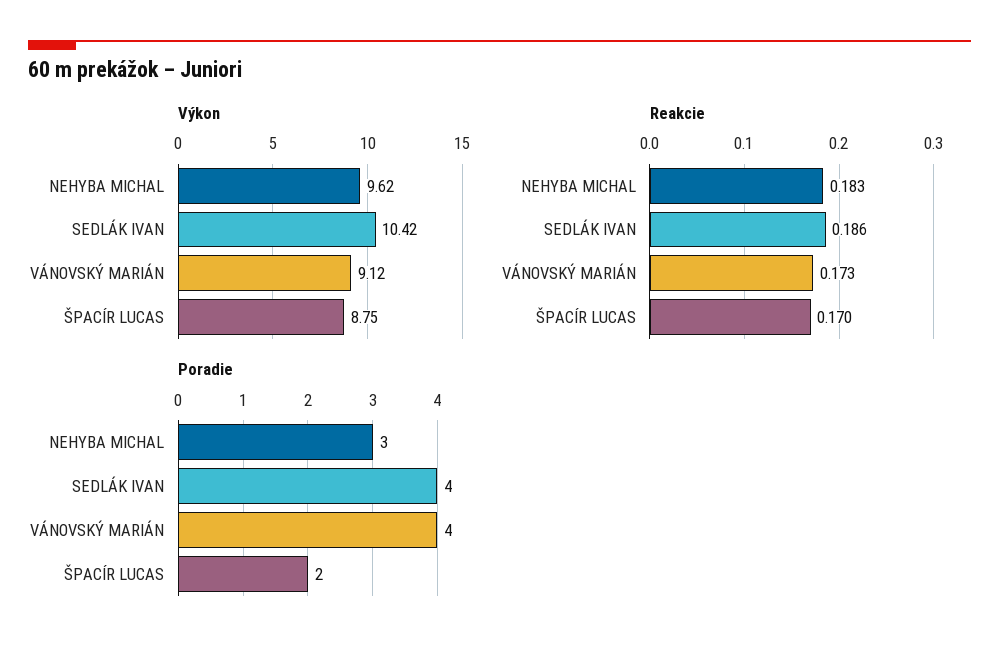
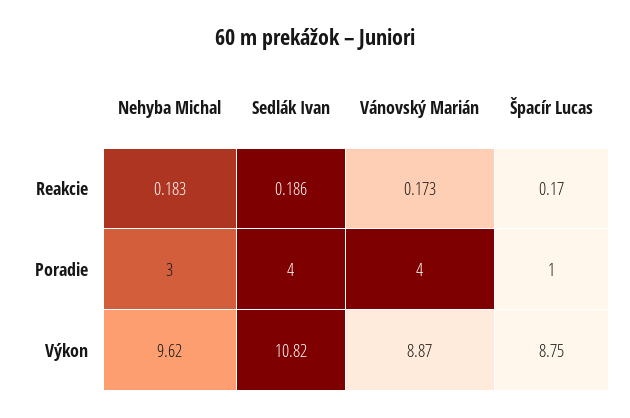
  {
    "Výkon": {
      "NEHYBA MICHAL": 9.62,
-     "SEDLÁK IVAN": 10.42,
+     "SEDLÁK IVAN": 10.82,
-     "VÁNOVSKÝ MARIÁN": 9.12,
+     "VÁNOVSKÝ MARIÁN": 8.87,
      "ŠPACÍR LUCAS": 8.75
    },
    "Reakcie": {
      "NEHYBA MICHAL": 0.183,
      "SEDLÁK IVAN": 0.186,
      "VÁNOVSKÝ MARIÁN": 0.173,
      "ŠPACÍR LUCAS": 0.17
    },
    "Poradie": {
      "NEHYBA MICHAL": 3,
      "SEDLÁK IVAN": 4,
      "VÁNOVSKÝ MARIÁN": 4,
-     "ŠPACÍR LUCAS": 2
+     "ŠPACÍR LUCAS": 1
    }
  }

